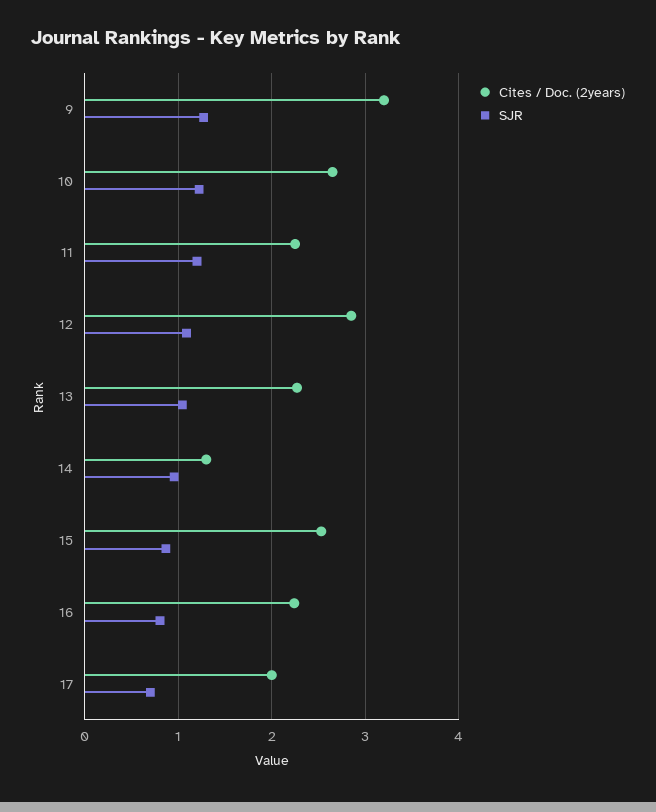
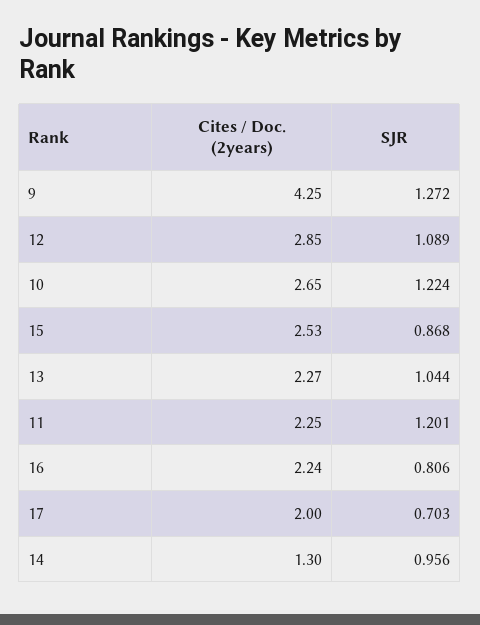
  {
    "Cites / Doc. (2years)": {
-     "9": 3.2,
+     "9": 4.25,
      "10": 2.65,
      "11": 2.25,
      "12": 2.85,
      "13": 2.27,
      "14": 1.3,
      "15": 2.53,
      "16": 2.24,
      "17": 2
    },
    "SJR": {
      "9": 1.272,
      "10": 1.224,
      "11": 1.201,
      "12": 1.089,
      "13": 1.044,
      "14": 0.956,
      "15": 0.868,
      "16": 0.806,
      "17": 0.703
    }
  }

